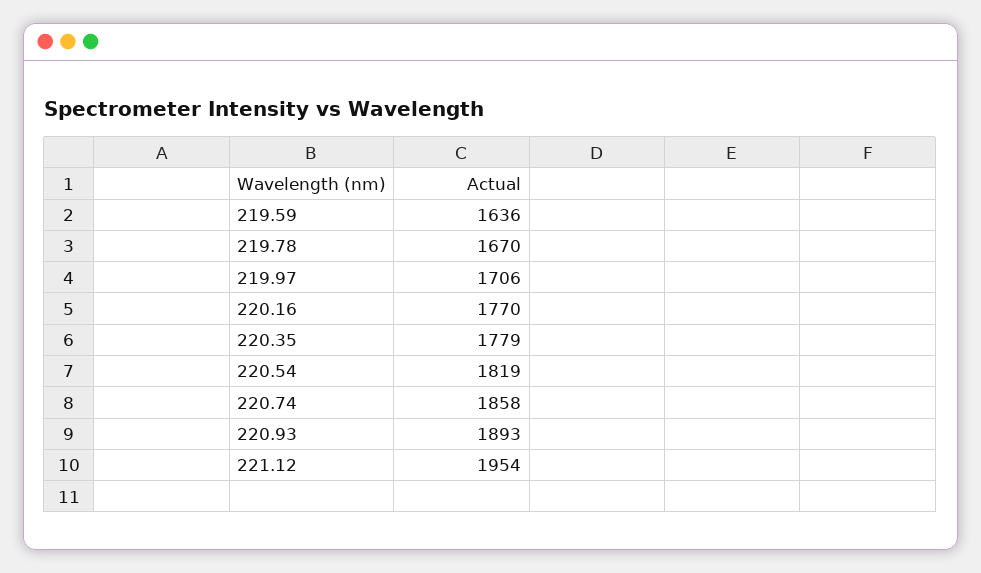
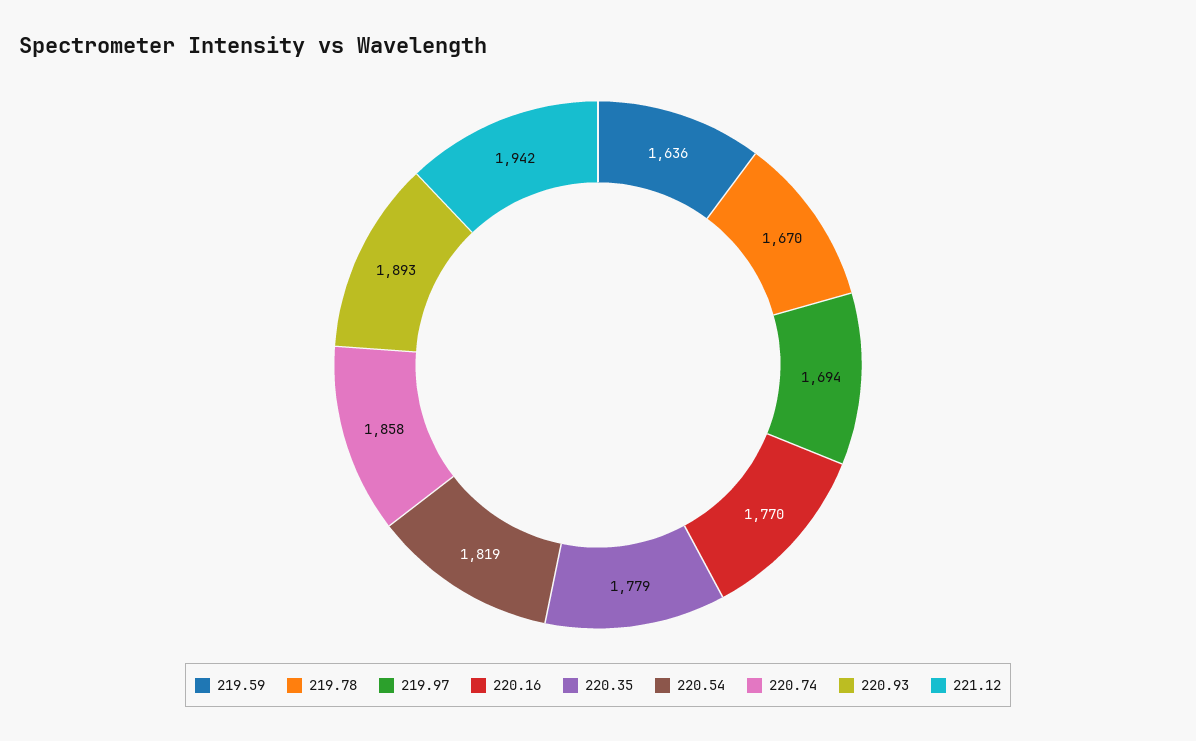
  {
    "219.59": 1636,
    "219.78": 1670,
-   "219.97": 1706,
+   "219.97": 1694,
    "220.16": 1770,
    "220.35": 1779,
    "220.54": 1819,
    "220.74": 1858,
    "220.93": 1893,
-   "221.12": 1954
+   "221.12": 1942
  }

